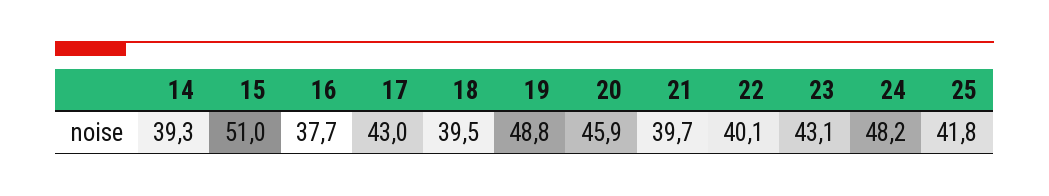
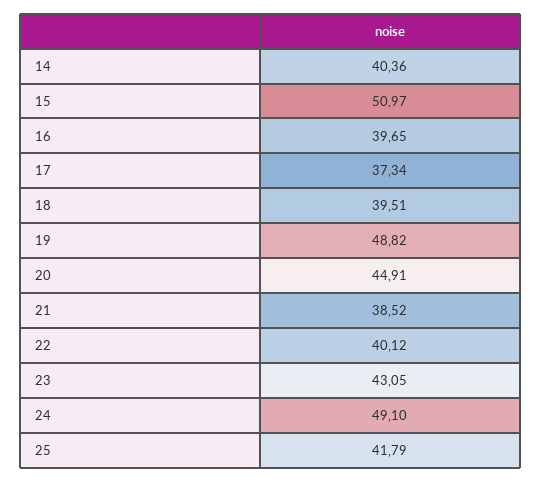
  {
-   "14": 39.3,
+   "14": 40.36,
    "15": 50.97,
-   "16": 37.7,
+   "16": 39.65,
-   "17": 43,
+   "17": 37.34,
    "18": 39.51,
    "19": 48.82,
-   "20": 45.9,
+   "20": 44.91,
-   "21": 39.7,
+   "21": 38.52,
    "22": 40.12,
    "23": 43.05,
-   "24": 48.2,
+   "24": 49.1,
    "25": 41.79
  }

